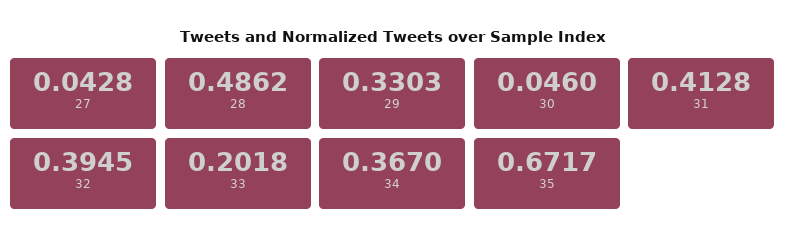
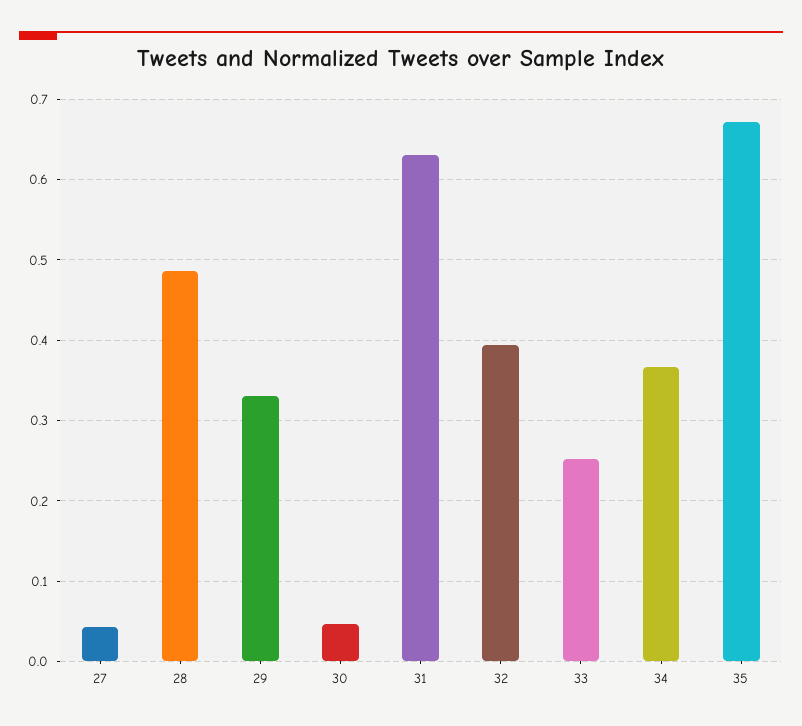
  {
    "27": 0.0428,
    "28": 0.4862,
    "29": 0.3303,
    "30": 0.046,
-   "31": 0.4128,
+   "31": 0.63,
    "32": 0.3945,
-   "33": 0.2018,
+   "33": 0.25,
    "34": 0.367,
    "35": 0.6717
  }

